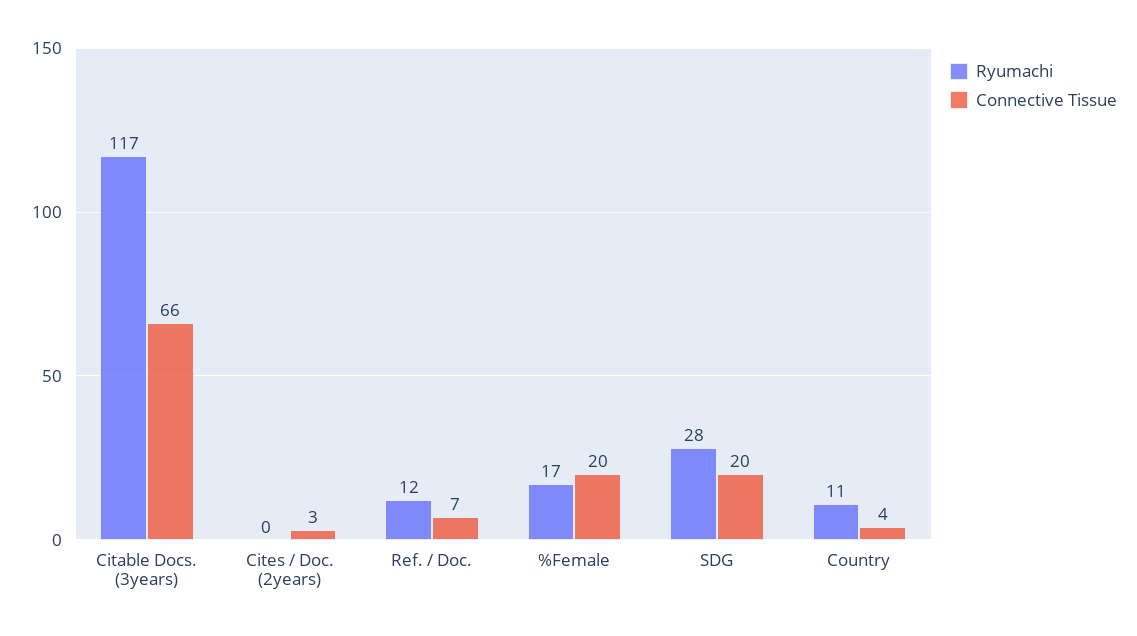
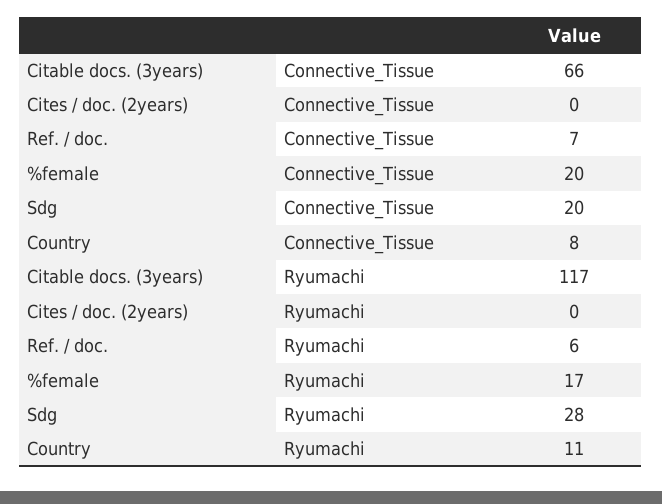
  {
    "Ryumachi": {
      "Citable Docs. (3years)": 117,
      "Cites / Doc. (2years)": 0,
-     "Ref. / Doc.": 12,
+     "Ref. / Doc.": 6,
      "%Female": 17,
      "SDG": 28,
      "Country": 11
    },
    "Connective Tissue": {
      "Citable Docs. (3years)": 66,
-     "Cites / Doc. (2years)": 3,
+     "Cites / Doc. (2years)": 0,
      "Ref. / Doc.": 7,
      "%Female": 20,
      "SDG": 20,
-     "Country": 4
+     "Country": 8
    }
  }

